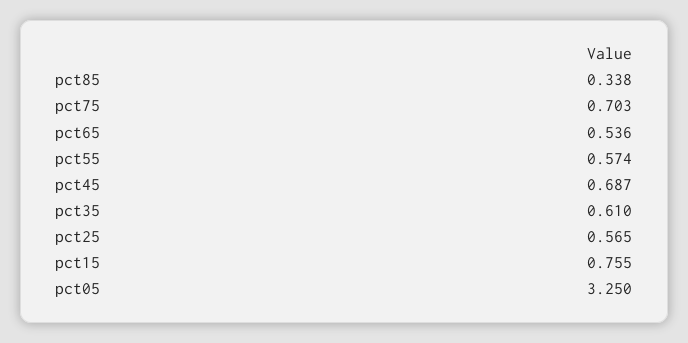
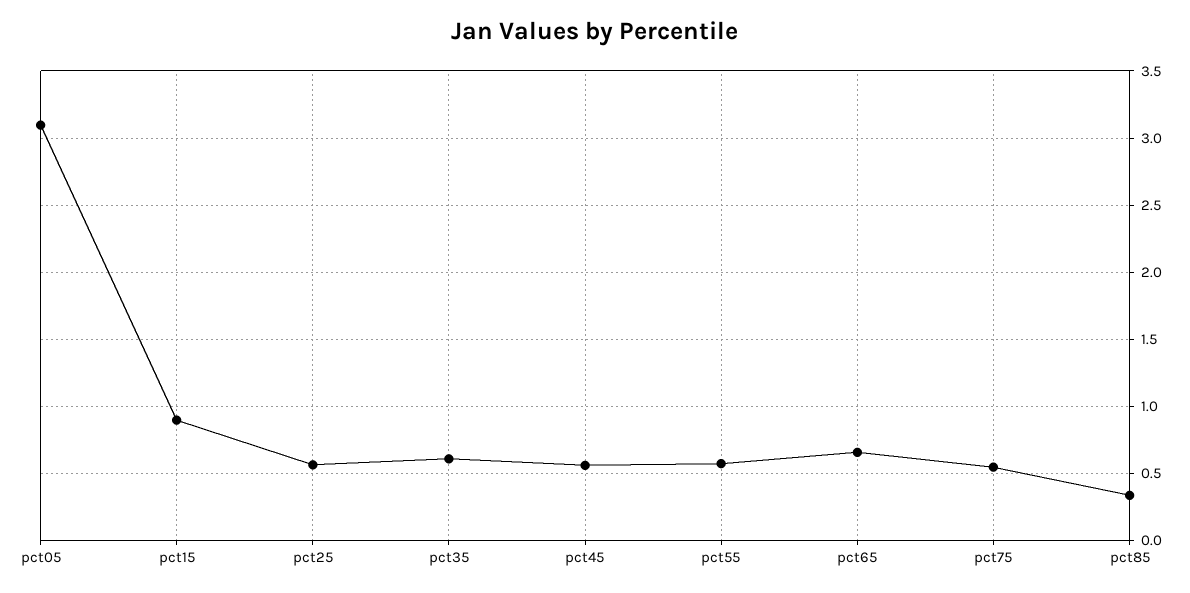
  {
    "pct85": 0.338,
-   "pct75": 0.703,
+   "pct75": 0.55,
-   "pct65": 0.536,
+   "pct65": 0.65,
    "pct55": 0.574,
-   "pct45": 0.687,
+   "pct45": 0.55,
    "pct35": 0.61,
    "pct25": 0.565,
-   "pct15": 0.755,
+   "pct15": 0.9,
-   "pct05": 3.25
+   "pct05": 3.1
  }

